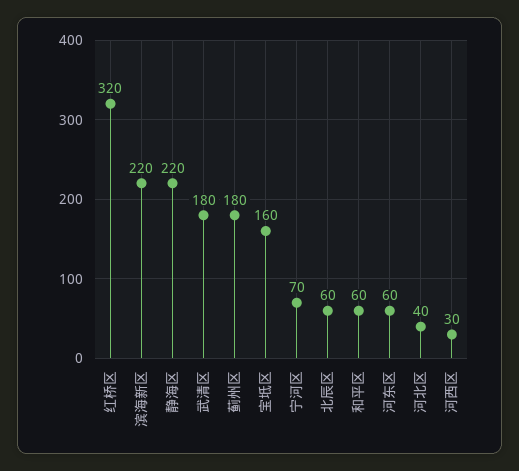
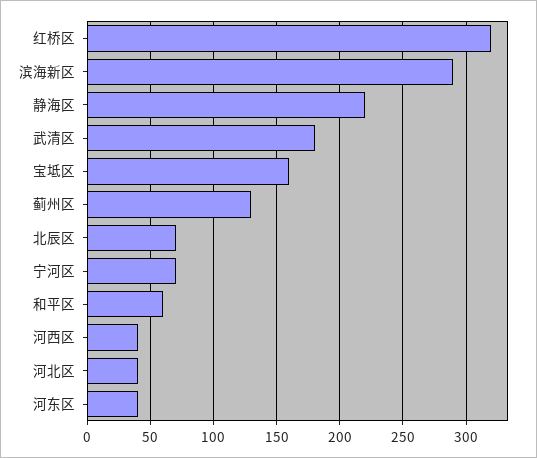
  {
    "红桥区": 320,
-   "滨海新区": 220,
+   "滨海新区": 290,
    "静海区": 220,
    "武清区": 180,
-   "蓟州区": 180,
+   "蓟州区": 130,
    "宝坻区": 160,
    "宁河区": 70,
-   "北辰区": 60,
+   "北辰区": 70,
    "和平区": 60,
-   "河东区": 60,
+   "河东区": 40,
    "河北区": 40,
-   "河西区": 30
+   "河西区": 40
  }

